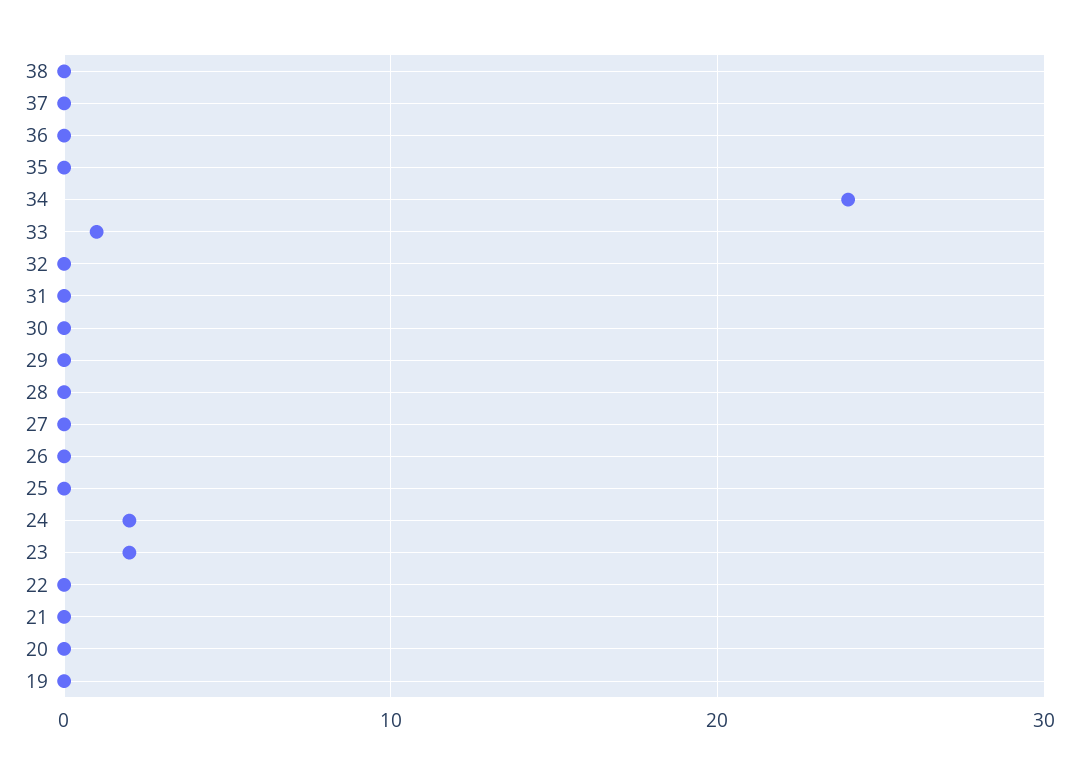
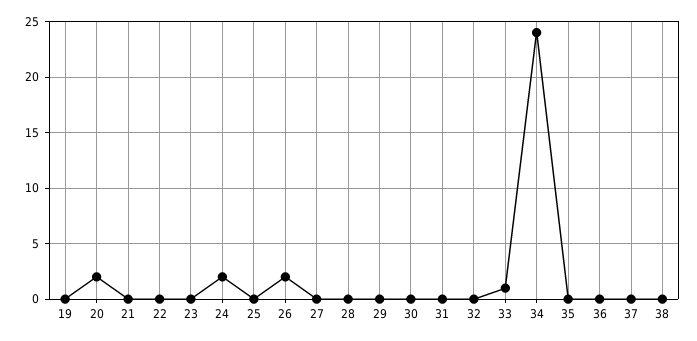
  {
    "38": 0,
    "37": 0,
    "36": 0,
    "35": 0,
    "34": 24,
    "33": 1,
    "32": 0,
    "31": 0,
    "30": 0,
    "29": 0,
    "28": 0,
    "27": 0,
-   "26": 0,
+   "26": 2,
    "25": 0,
    "24": 2,
-   "23": 2,
+   "23": 0,
    "22": 0,
    "21": 0,
-   "20": 0,
+   "20": 2,
    "19": 0
  }

